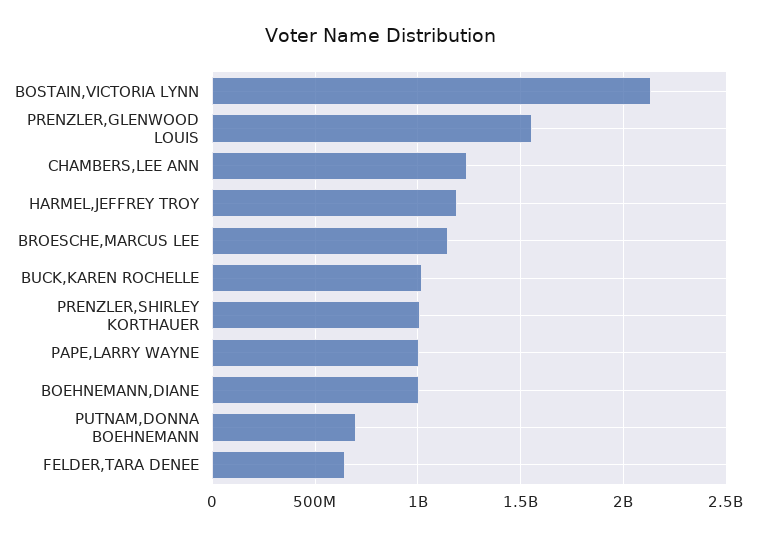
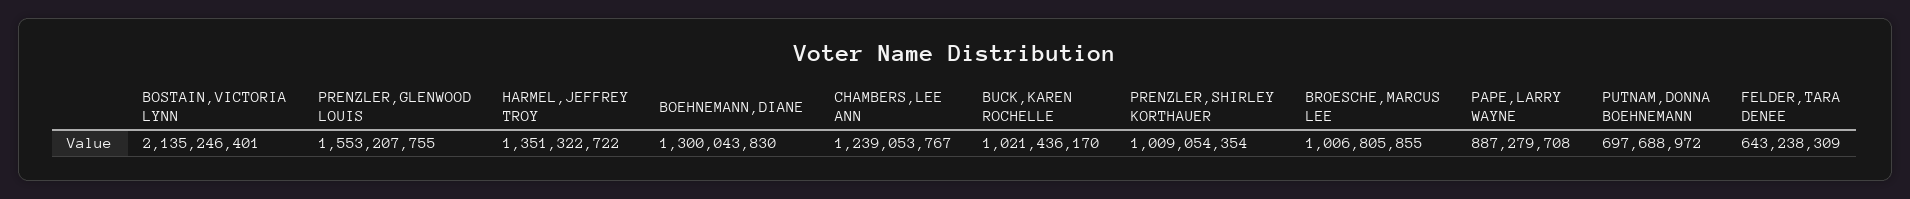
  {
    "BOSTAIN,VICTORIA LYNN": 2135246401,
    "PRENZLER,GLENWOOD LOUIS": 1553207755,
    "CHAMBERS,LEE ANN": 1239053767,
-   "HARMEL,JEFFREY TROY": 1200000000,
+   "HARMEL,JEFFREY TROY": 1351322722,
-   "BROESCHE,MARCUS LEE": 1150000000,
+   "BROESCHE,MARCUS LEE": 1006805855,
    "BUCK,KAREN ROCHELLE": 1021436170,
    "PRENZLER,SHIRLEY KORTHAUER": 1009054354,
-   "PAPE,LARRY WAYNE": 1000000000,
+   "PAPE,LARRY WAYNE": 887279708,
-   "BOEHNEMANN,DIANE": 1000000000,
+   "BOEHNEMANN,DIANE": 1300043830,
    "PUTNAM,DONNA BOEHNEMANN": 697688972,
    "FELDER,TARA DENEE": 643238309
  }

